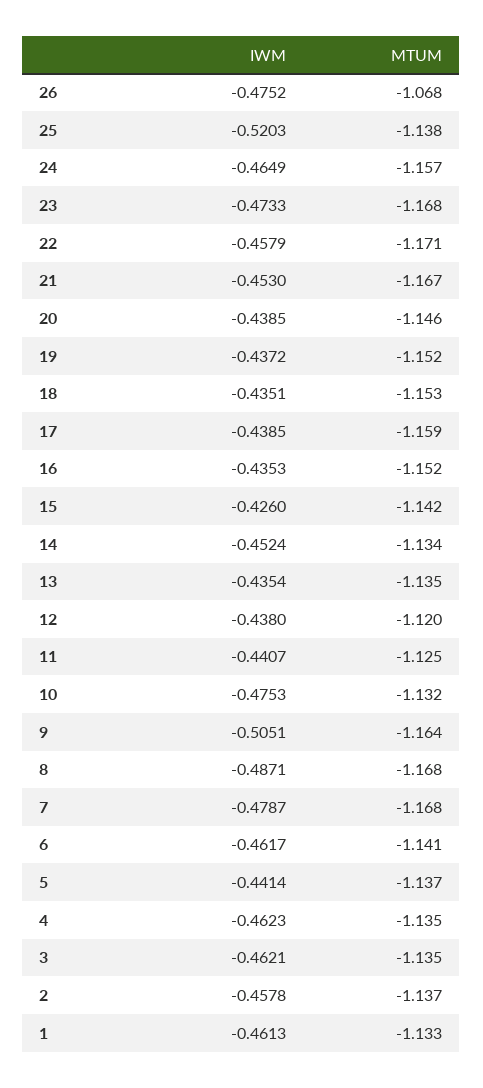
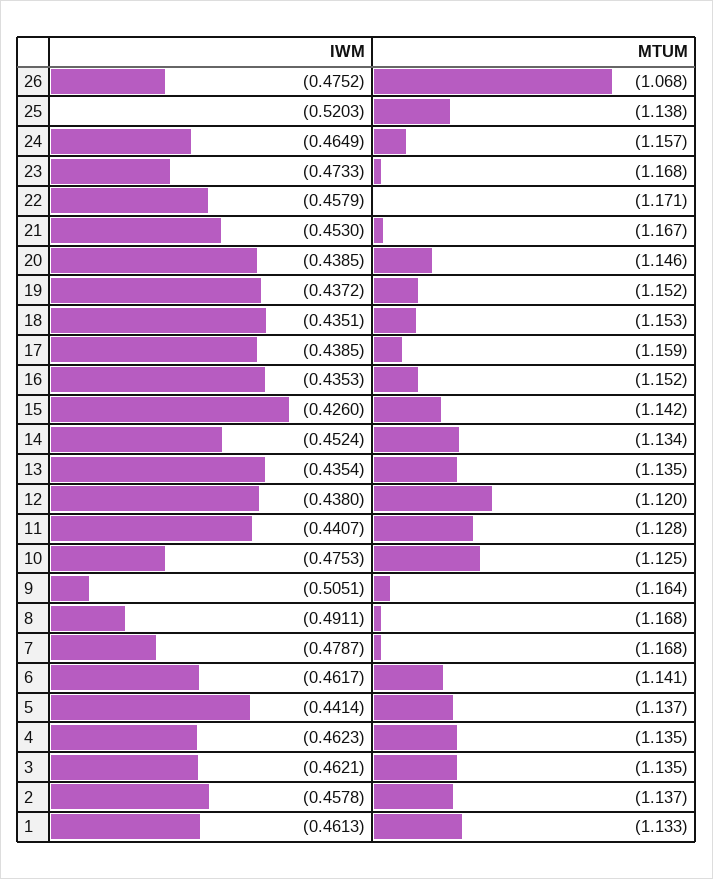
  {
    "IWM": {
      "26": -0.4752,
      "25": -0.5203,
      "24": -0.4649,
      "23": -0.4733,
      "22": -0.4579,
      "21": -0.453,
      "20": -0.4385,
      "19": -0.4372,
      "18": -0.4351,
      "17": -0.4385,
      "16": -0.4353,
      "15": -0.426,
      "14": -0.4524,
      "13": -0.4354,
      "12": -0.438,
      "11": -0.4407,
      "10": -0.4753,
      "9": -0.5051,
-     "8": -0.4871,
+     "8": -0.4911,
      "7": -0.4787,
      "6": -0.4617,
      "5": -0.4414,
      "4": -0.4623,
      "3": -0.4621,
      "2": -0.4578,
      "1": -0.4613
    },
    "MTUM": {
      "26": -1.068,
      "25": -1.138,
      "24": -1.157,
      "23": -1.168,
      "22": -1.171,
      "21": -1.167,
      "20": -1.146,
      "19": -1.152,
      "18": -1.153,
      "17": -1.159,
      "16": -1.152,
      "15": -1.142,
      "14": -1.134,
      "13": -1.135,
      "12": -1.12,
-     "11": -1.125,
+     "11": -1.128,
-     "10": -1.132,
+     "10": -1.125,
      "9": -1.164,
      "8": -1.168,
      "7": -1.168,
      "6": -1.141,
      "5": -1.137,
      "4": -1.135,
      "3": -1.135,
      "2": -1.137,
      "1": -1.133
    }
  }

